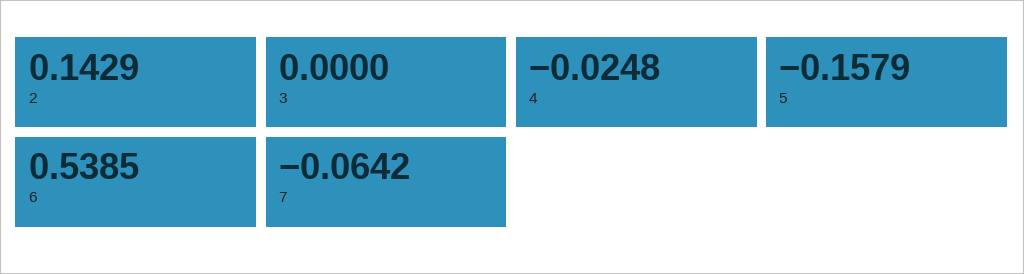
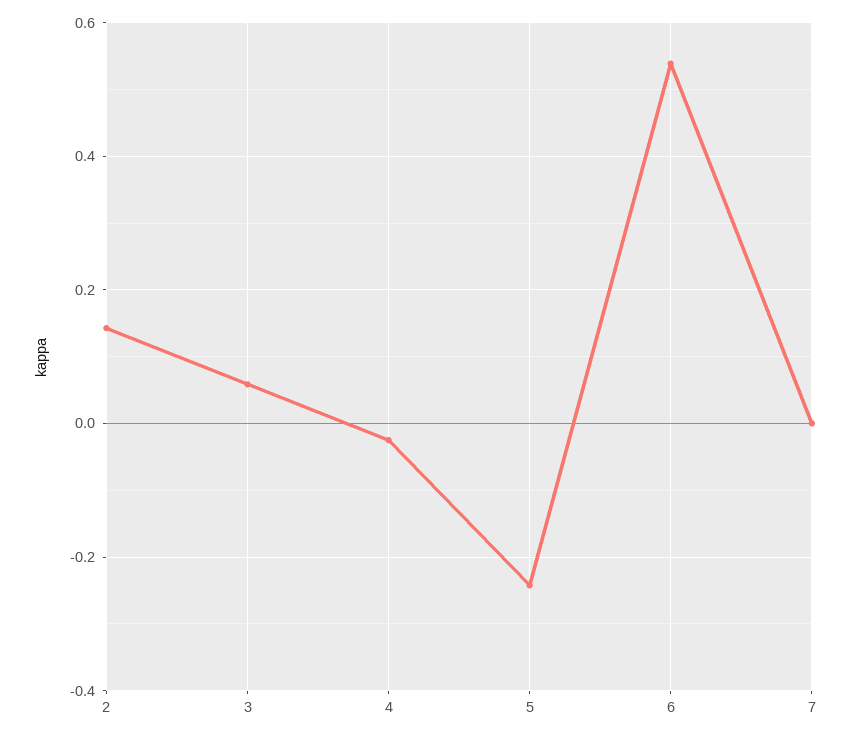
  {
    "2": 0.1429,
-   "3": 0,
+   "3": 0.06,
    "4": -0.0248,
-   "5": -0.1579,
+   "5": -0.24,
    "6": 0.5385,
-   "7": -0.0642
+   "7": 0
  }

